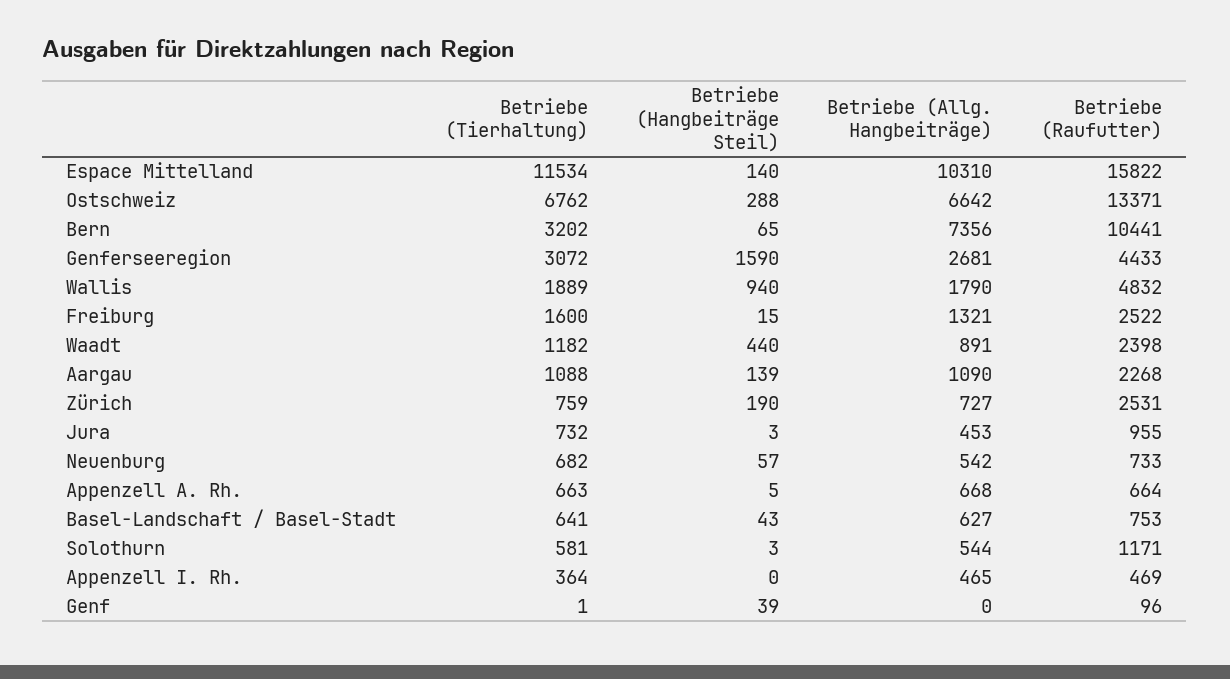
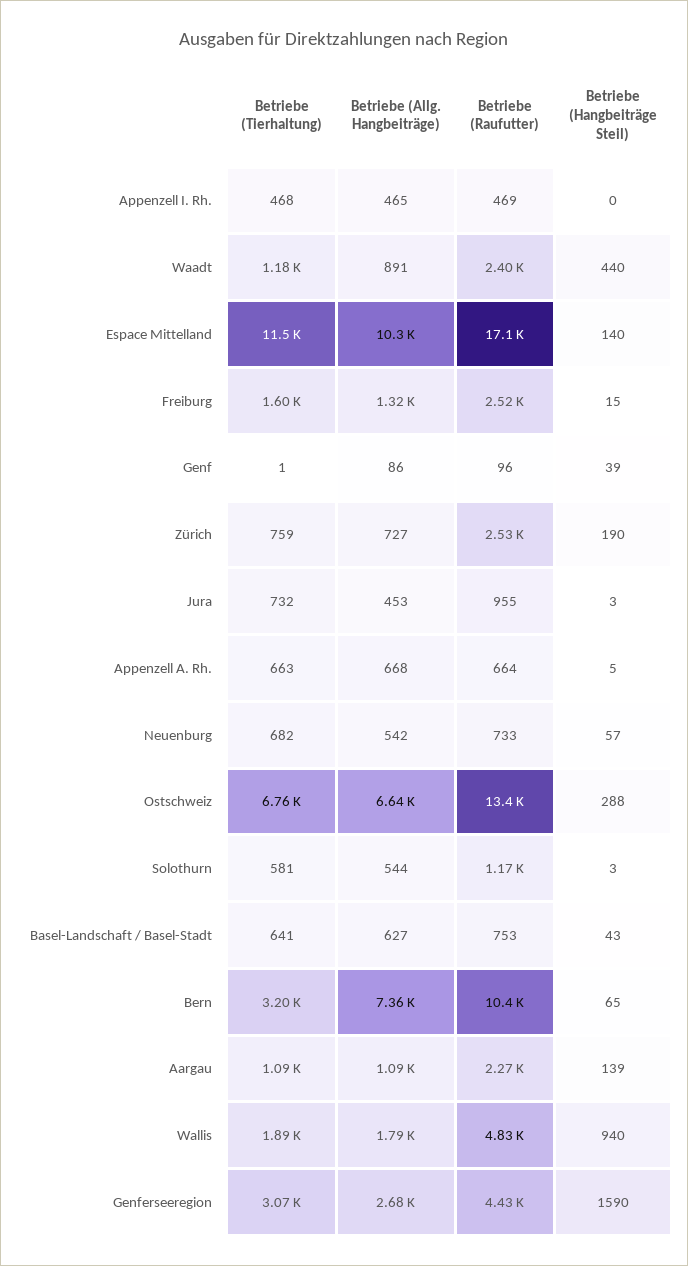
  {
    "Betriebe (Tierhaltung)": {
      "Espace Mittelland": 11534,
      "Ostschweiz": 6762,
      "Bern": 3202,
      "Genferseeregion": 3072,
      "Wallis": 1889,
      "Freiburg": 1600,
      "Waadt": 1182,
      "Aargau": 1088,
      "Zürich": 759,
      "Jura": 732,
      "Neuenburg": 682,
      "Appenzell A. Rh.": 663,
      "Basel-Landschaft / Basel-Stadt": 641,
      "Solothurn": 581,
-     "Appenzell I. Rh.": 364,
+     "Appenzell I. Rh.": 468,
      "Genf": 1
    },
    "Betriebe (Hangbeiträge Steil)": {
      "Espace Mittelland": 140,
      "Ostschweiz": 288,
      "Bern": 65,
      "Genferseeregion": 1590,
      "Wallis": 940,
      "Freiburg": 15,
      "Waadt": 440,
      "Aargau": 139,
      "Zürich": 190,
      "Jura": 3,
      "Neuenburg": 57,
      "Appenzell A. Rh.": 5,
      "Basel-Landschaft / Basel-Stadt": 43,
      "Solothurn": 3,
      "Appenzell I. Rh.": 0,
      "Genf": 39
    },
    "Betriebe (Allg. Hangbeiträge)": {
      "Espace Mittelland": 10310,
      "Ostschweiz": 6642,
      "Bern": 7356,
      "Genferseeregion": 2681,
      "Wallis": 1790,
      "Freiburg": 1321,
      "Waadt": 891,
      "Aargau": 1090,
      "Zürich": 727,
      "Jura": 453,
      "Neuenburg": 542,
      "Appenzell A. Rh.": 668,
      "Basel-Landschaft / Basel-Stadt": 627,
      "Solothurn": 544,
      "Appenzell I. Rh.": 465,
-     "Genf": 0
+     "Genf": 86
    },
    "Betriebe (Raufutter)": {
-     "Espace Mittelland": 15822,
+     "Espace Mittelland": 17100,
      "Ostschweiz": 13371,
      "Bern": 10441,
      "Genferseeregion": 4433,
      "Wallis": 4832,
      "Freiburg": 2522,
      "Waadt": 2398,
      "Aargau": 2268,
      "Zürich": 2531,
      "Jura": 955,
      "Neuenburg": 733,
      "Appenzell A. Rh.": 664,
      "Basel-Landschaft / Basel-Stadt": 753,
      "Solothurn": 1171,
      "Appenzell I. Rh.": 469,
      "Genf": 96
    }
  }

